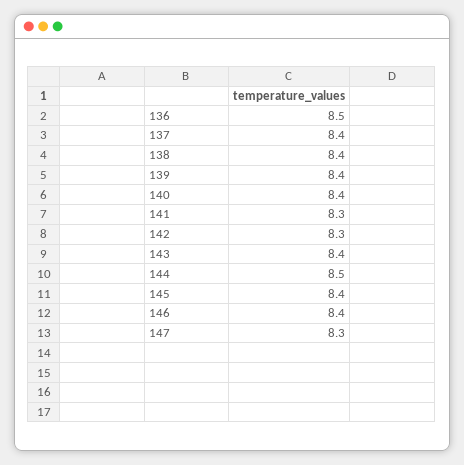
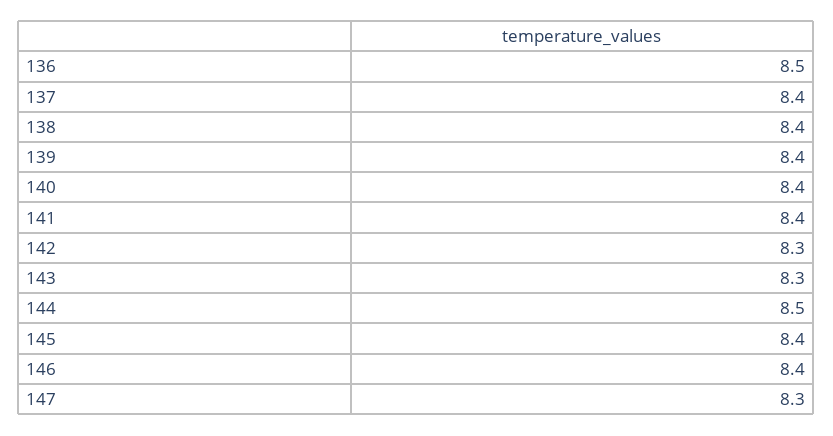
  {
    "136": 8.5,
    "137": 8.4,
    "138": 8.4,
    "139": 8.4,
    "140": 8.4,
-   "141": 8.3,
+   "141": 8.4,
    "142": 8.3,
-   "143": 8.4,
+   "143": 8.3,
    "144": 8.5,
    "145": 8.4,
    "146": 8.4,
    "147": 8.3
  }

